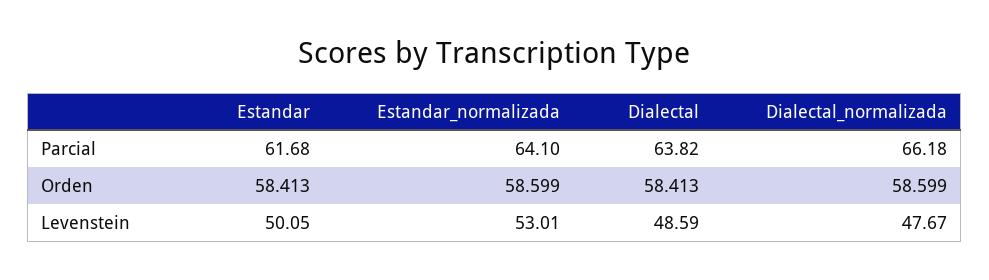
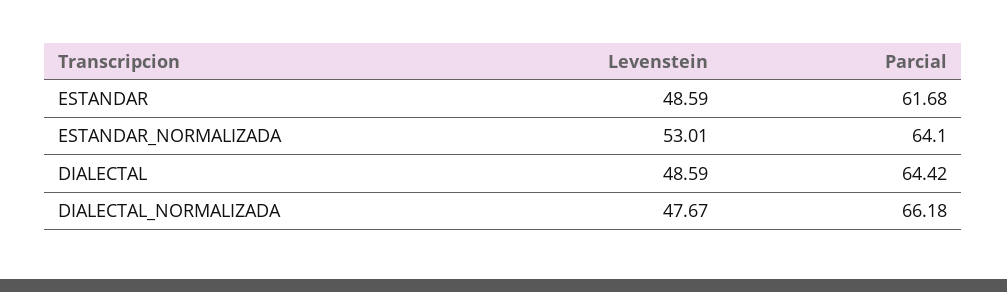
  {
    "Estandar": {
      "Parcial": 61.68,
-     "Orden": 58.413,
-     "Levenstein": 50.05
+     "Levenstein": 48.59
    },
    "Estandar_normalizada": {
      "Parcial": 64.1,
-     "Orden": 58.599,
      "Levenstein": 53.01
    },
    "Dialectal": {
-     "Parcial": 63.82,
+     "Parcial": 64.42,
-     "Orden": 58.413,
      "Levenstein": 48.59
    },
    "Dialectal_normalizada": {
      "Parcial": 66.18,
-     "Orden": 58.599,
      "Levenstein": 47.67
    }
  }

